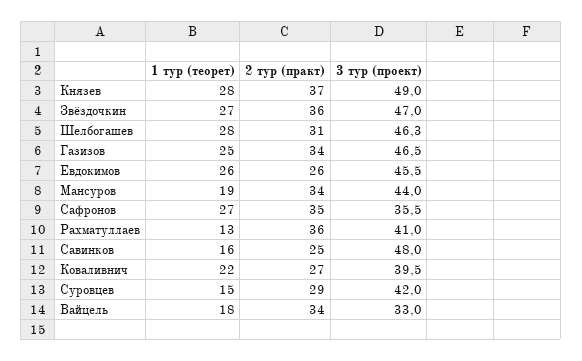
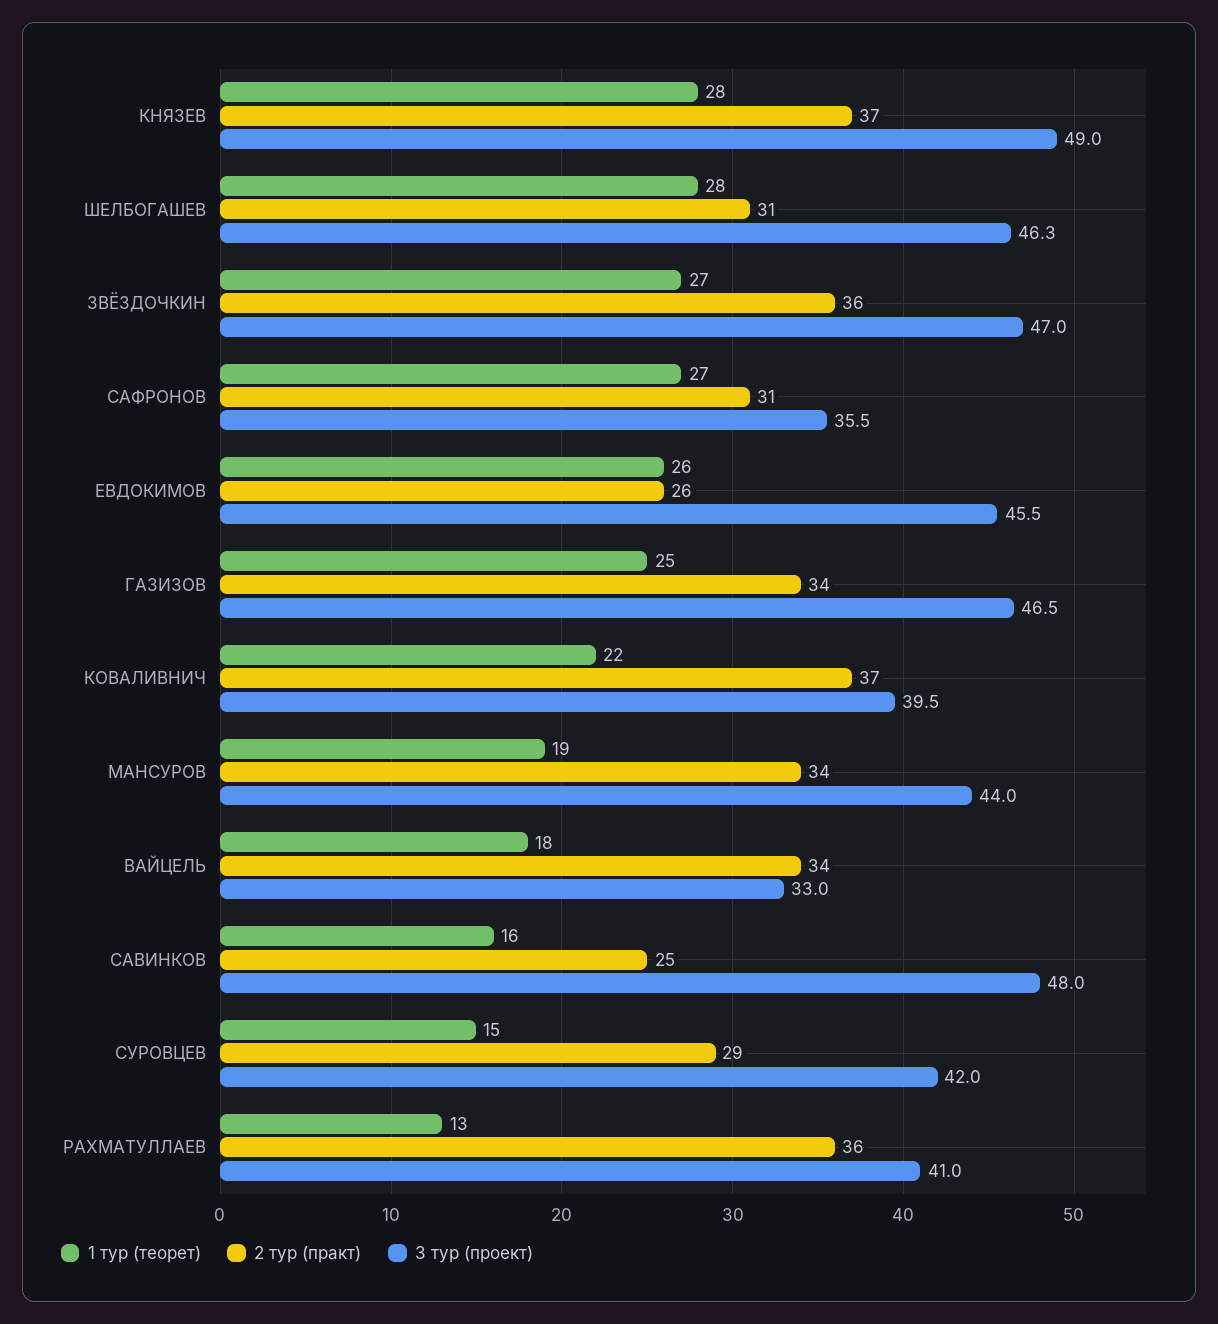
  {
    "1 тур (теорет)": {
      "Князев": 28,
      "Звёздочкин": 27,
      "Шелбогашев": 28,
      "Газизов": 25,
      "Евдокимов": 26,
      "Мансуров": 19,
      "Сафронов": 27,
      "Рахматуллаев": 13,
      "Савинков": 16,
      "Коваливнич": 22,
      "Суровцев": 15,
      "Вайцель": 18
    },
    "2 тур (практ)": {
      "Князев": 37,
      "Звёздочкин": 36,
      "Шелбогашев": 31,
      "Газизов": 34,
      "Евдокимов": 26,
      "Мансуров": 34,
-     "Сафронов": 35,
+     "Сафронов": 31,
      "Рахматуллаев": 36,
      "Савинков": 25,
-     "Коваливнич": 27,
+     "Коваливнич": 37,
      "Суровцев": 29,
      "Вайцель": 34
    },
    "3 тур (проект)": {
      "Князев": 49,
      "Звёздочкин": 47,
      "Шелбогашев": 46.3,
      "Газизов": 46.5,
      "Евдокимов": 45.5,
      "Мансуров": 44,
      "Сафронов": 35.5,
      "Рахматуллаев": 41,
      "Савинков": 48,
      "Коваливнич": 39.5,
      "Суровцев": 42,
      "Вайцель": 33
    }
  }

